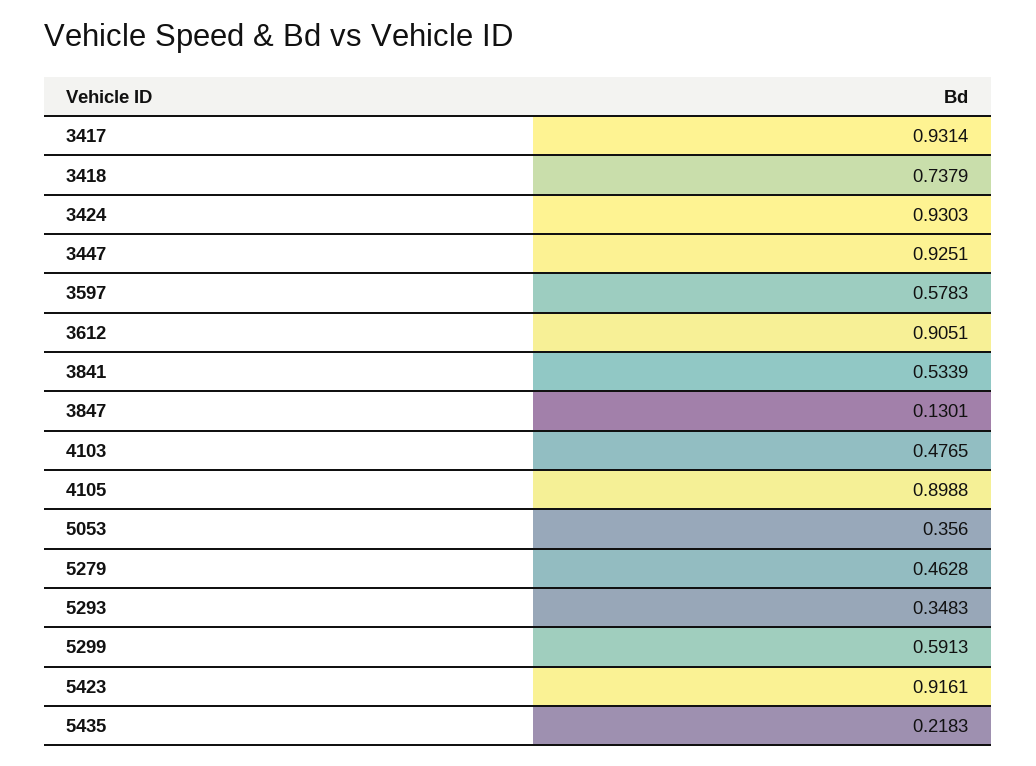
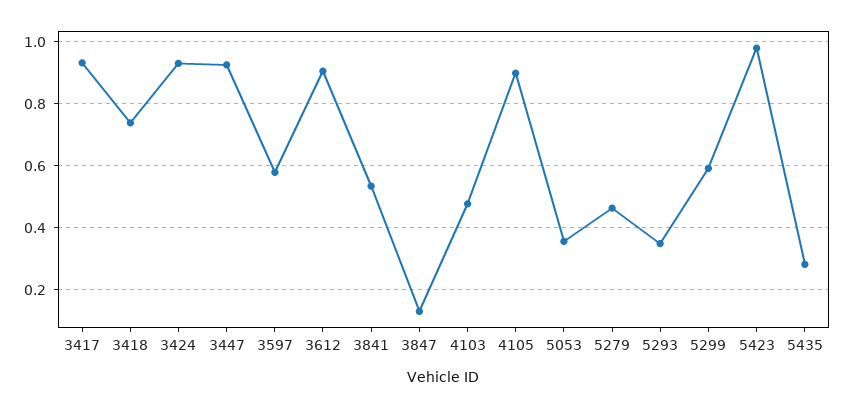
  {
    "3417": 0.9314,
    "3418": 0.7379,
    "3424": 0.9303,
    "3447": 0.9251,
    "3597": 0.5783,
    "3612": 0.9051,
    "3841": 0.5339,
    "3847": 0.1301,
    "4103": 0.4765,
    "4105": 0.8988,
    "5053": 0.356,
    "5279": 0.4628,
    "5293": 0.3483,
    "5299": 0.5913,
-   "5423": 0.9161,
+   "5423": 0.98,
-   "5435": 0.2183
+   "5435": 0.28
  }

